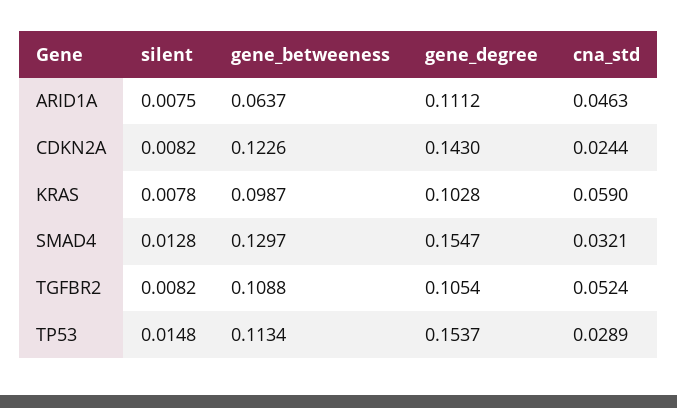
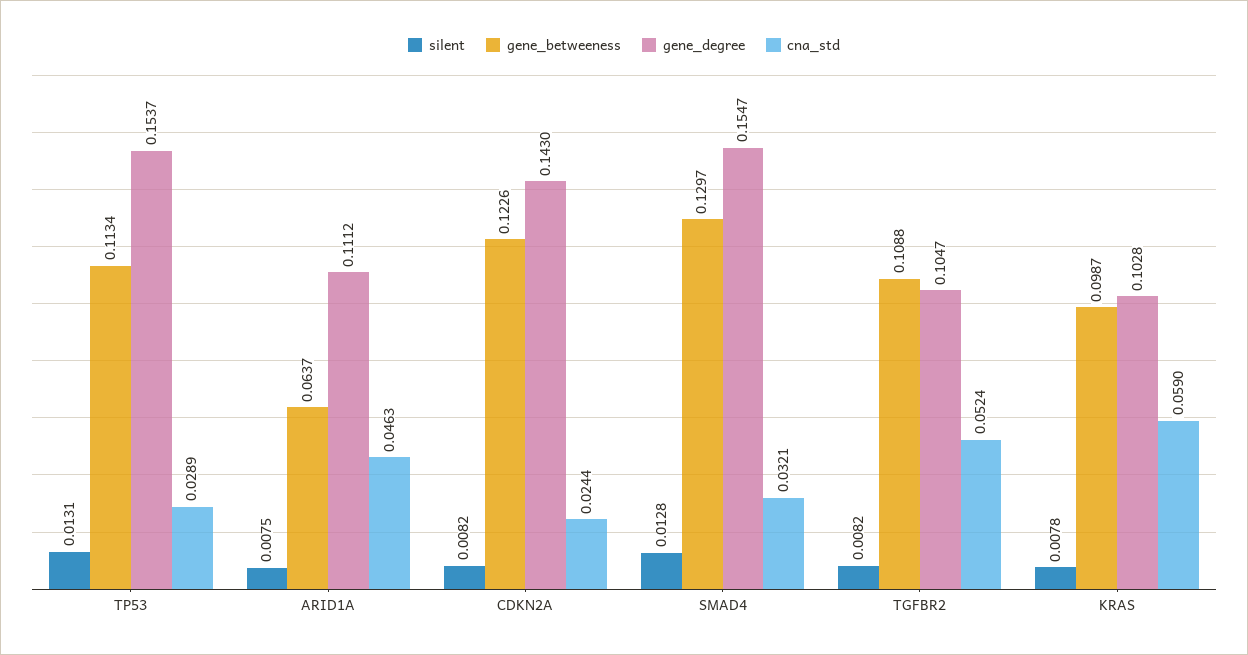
  {
    "silent": {
      "ARID1A": 0.0075,
      "CDKN2A": 0.0082,
      "KRAS": 0.0078,
      "SMAD4": 0.0128,
      "TGFBR2": 0.0082,
-     "TP53": 0.0148
+     "TP53": 0.0131
    },
    "gene_betweeness": {
      "ARID1A": 0.0637,
      "CDKN2A": 0.1226,
      "KRAS": 0.0987,
      "SMAD4": 0.1297,
      "TGFBR2": 0.1088,
      "TP53": 0.1134
    },
    "gene_degree": {
      "ARID1A": 0.1112,
      "CDKN2A": 0.143,
      "KRAS": 0.1028,
      "SMAD4": 0.1547,
-     "TGFBR2": 0.1054,
+     "TGFBR2": 0.1047,
      "TP53": 0.1537
    },
    "cna_std": {
      "ARID1A": 0.0463,
      "CDKN2A": 0.0244,
      "KRAS": 0.059,
      "SMAD4": 0.0321,
      "TGFBR2": 0.0524,
      "TP53": 0.0289
    }
  }

